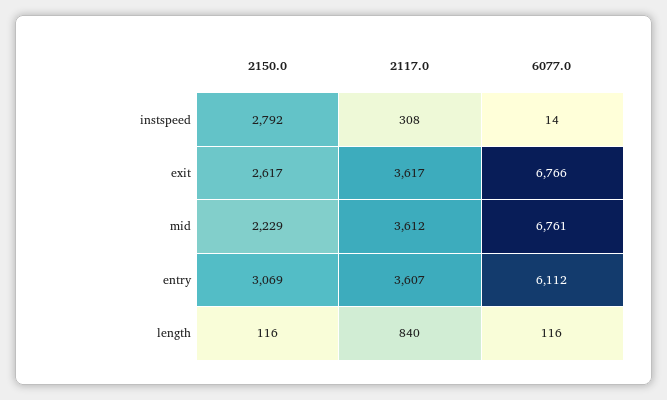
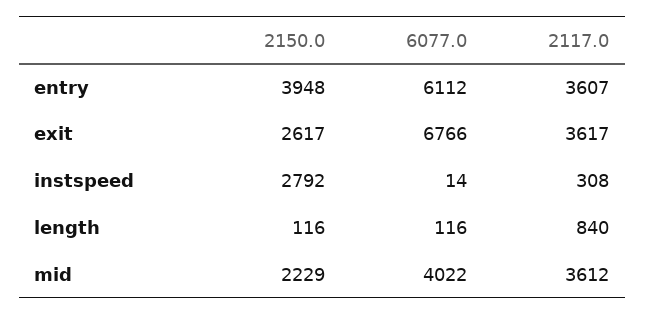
  {
    "2150.0": {
      "instspeed": 2792,
      "exit": 2617,
      "mid": 2229,
-     "entry": 3069,
+     "entry": 3948,
      "length": 116
    },
    "2117.0": {
      "instspeed": 308,
      "exit": 3617,
      "mid": 3612,
      "entry": 3607,
      "length": 840
    },
    "6077.0": {
      "instspeed": 14,
      "exit": 6766,
-     "mid": 6761,
+     "mid": 4022,
      "entry": 6112,
      "length": 116
    }
  }

